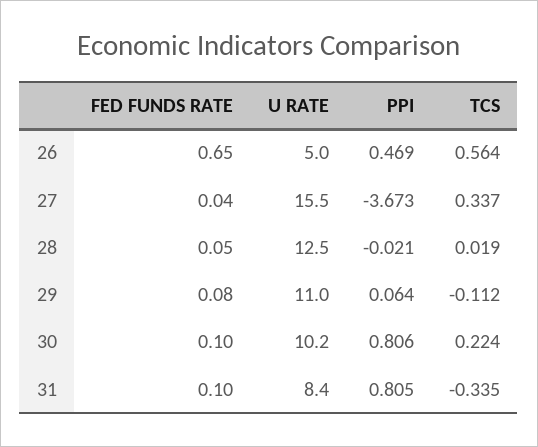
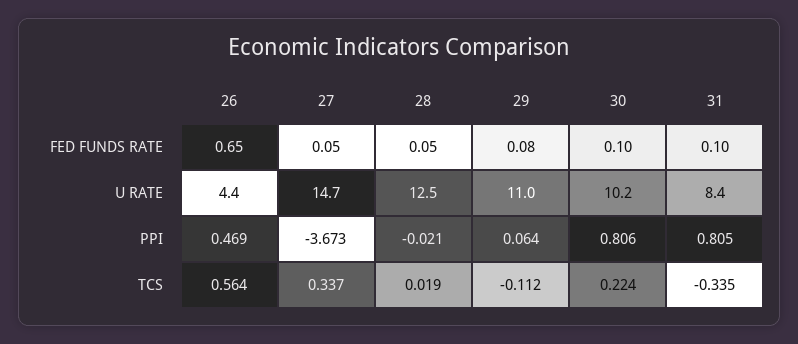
  {
    "FED FUNDS RATE": {
      "26": 0.65,
-     "27": 0.04,
+     "27": 0.05,
      "28": 0.05,
      "29": 0.08,
      "30": 0.1,
      "31": 0.1
    },
    "U RATE": {
-     "26": 5,
+     "26": 4.4,
-     "27": 15.5,
+     "27": 14.7,
      "28": 12.5,
      "29": 11,
      "30": 10.2,
      "31": 8.4
    },
    "PPI": {
      "26": 0.469,
      "27": -3.673,
      "28": -0.021,
      "29": 0.064,
      "30": 0.806,
      "31": 0.805
    },
    "TCS": {
      "26": 0.564,
      "27": 0.337,
      "28": 0.019,
      "29": -0.112,
      "30": 0.224,
      "31": -0.335
    }
  }

